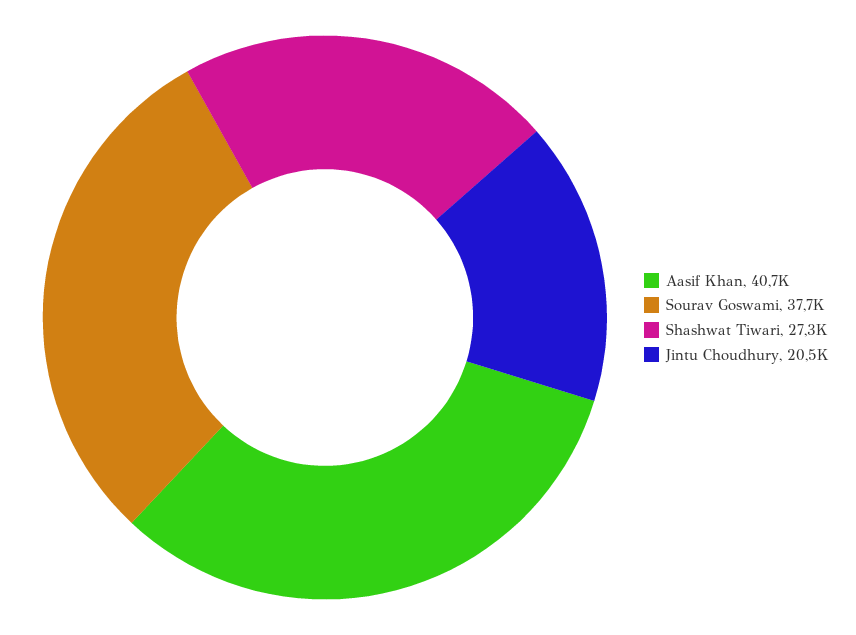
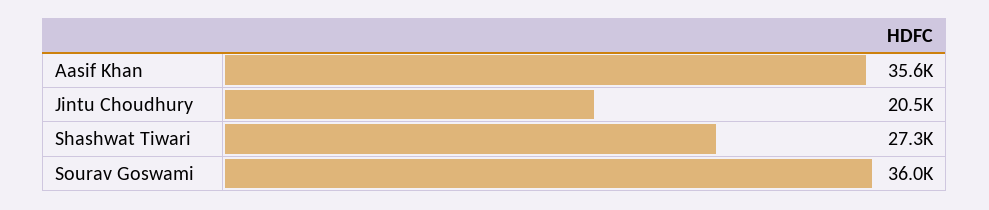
  {
-   "Aasif Khan": 40700,
+   "Aasif Khan": 35600,
-   "Sourav Goswami": 37700,
+   "Sourav Goswami": 36000,
    "Shashwat Tiwari": 27300,
    "Jintu Choudhury": 20500
  }

